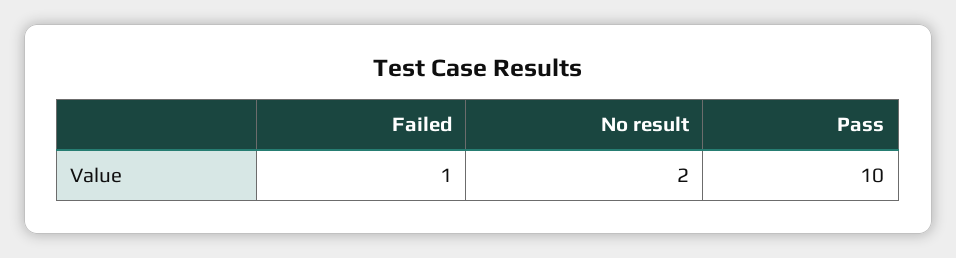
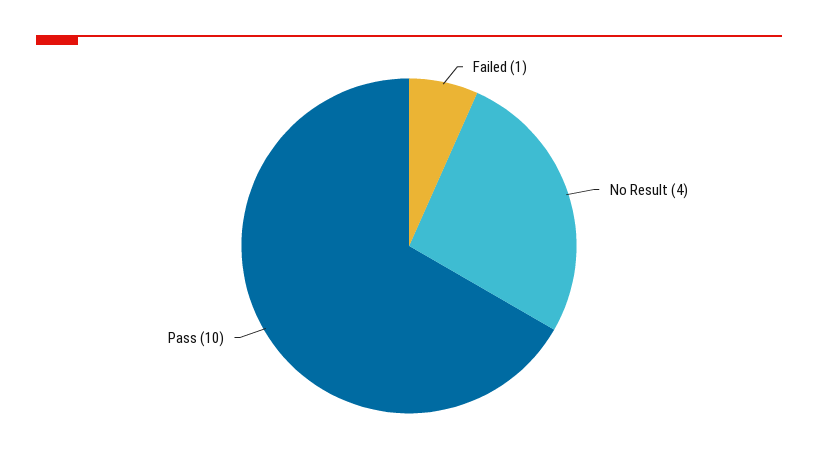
  {
    "Failed": 1,
-   "No result": 2,
+   "No result": 4,
    "Pass": 10
  }

